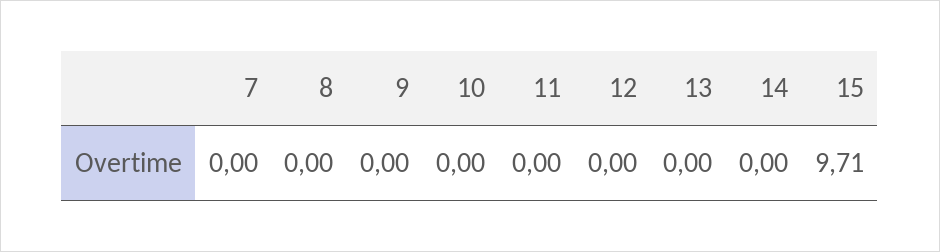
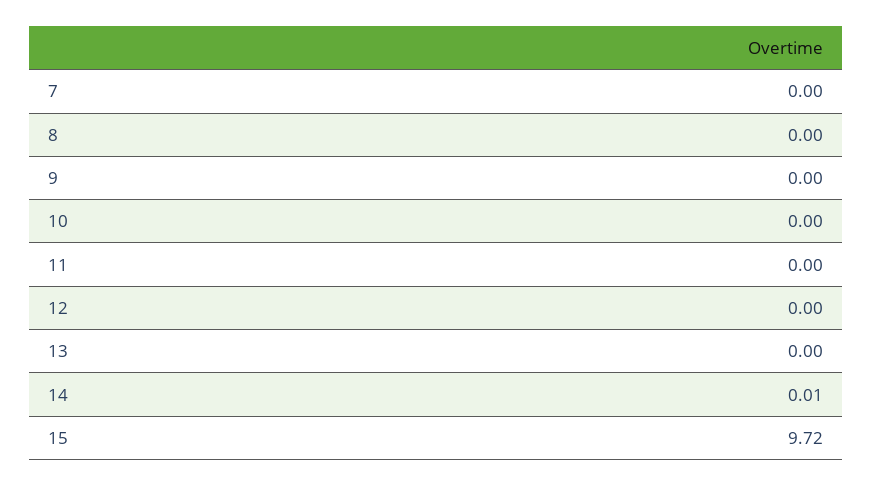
  {
    "7": 0,
    "8": 0,
    "9": 0,
    "10": 0,
    "11": 0,
    "12": 0,
    "13": 0,
-   "14": 0,
+   "14": 0.01,
-   "15": 9.71
+   "15": 9.72
  }

